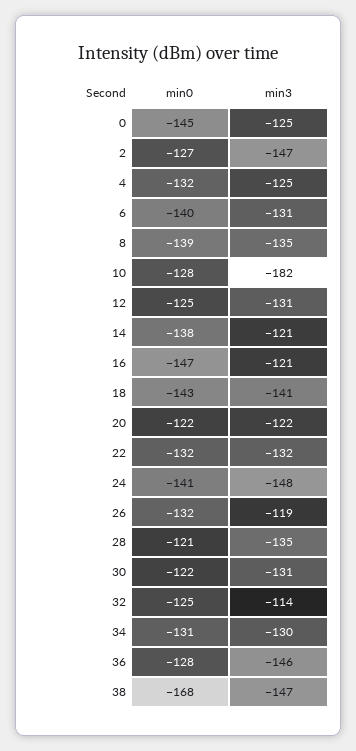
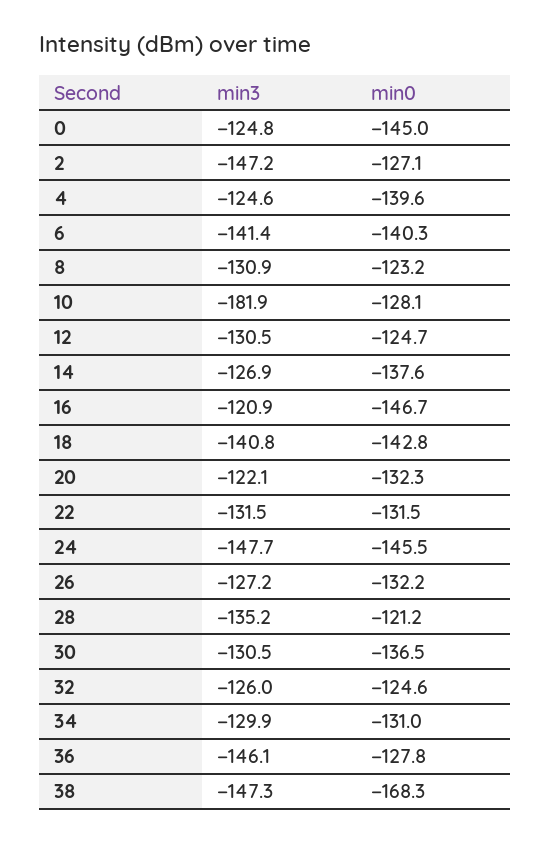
  {
    "min0": {
      "0": -145,
      "2": -127.1,
-     "4": -132,
+     "4": -139.6,
      "6": -140.3,
-     "8": -139,
+     "8": -123.2,
      "10": -128.1,
      "12": -124.7,
      "14": -137.6,
      "16": -146.7,
      "18": -142.8,
-     "20": -122,
+     "20": -132.3,
      "22": -131.5,
-     "24": -141,
+     "24": -145.5,
      "26": -132.2,
      "28": -121.2,
-     "30": -122,
+     "30": -136.5,
      "32": -124.6,
      "34": -131,
      "36": -127.8,
      "38": -168.3
    },
    "min3": {
      "0": -124.8,
      "2": -147.2,
      "4": -124.6,
-     "6": -131,
+     "6": -141.4,
-     "8": -135,
+     "8": -130.9,
      "10": -181.9,
      "12": -130.5,
-     "14": -121,
+     "14": -126.9,
      "16": -120.9,
      "18": -140.8,
      "20": -122.1,
      "22": -131.5,
      "24": -147.7,
-     "26": -119,
+     "26": -127.2,
      "28": -135.2,
      "30": -130.5,
-     "32": -114,
+     "32": -126,
      "34": -129.9,
      "36": -146.1,
      "38": -147.3
    }
  }

